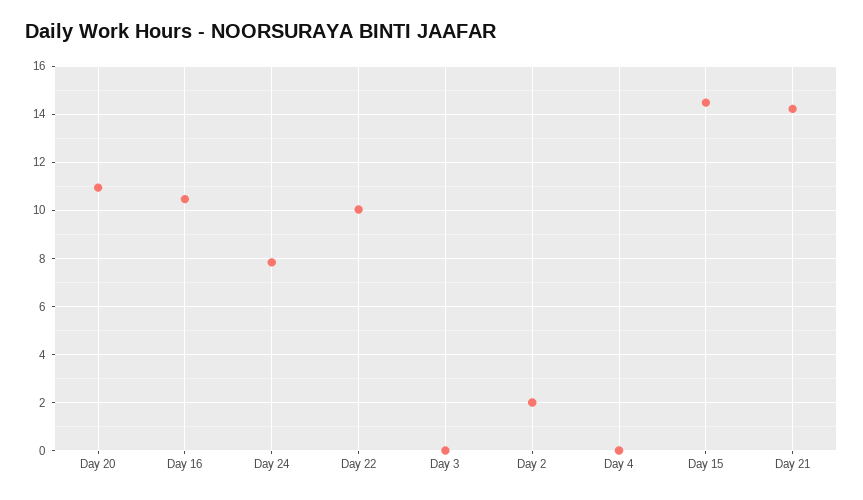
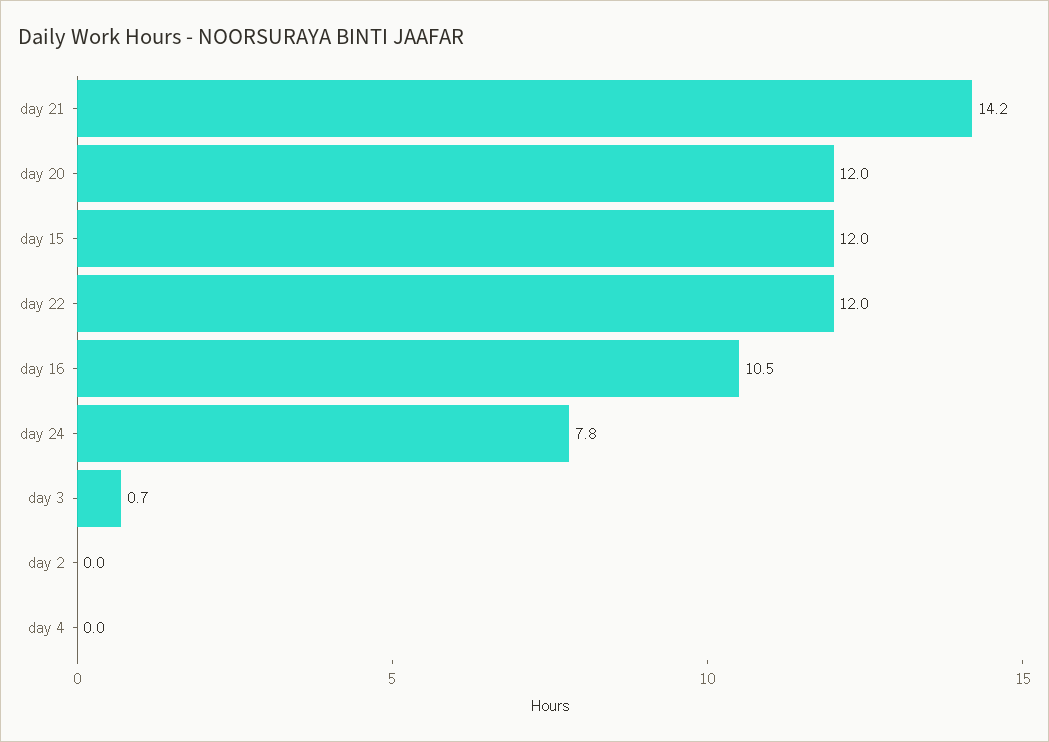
  {
-   "Day 20": 11,
+   "Day 20": 12,
    "Day 16": 10.5,
    "Day 24": 7.8,
-   "Day 22": 10,
+   "Day 22": 12,
-   "Day 3": 0,
+   "Day 3": 0.7,
-   "Day 2": 2,
+   "Day 2": 0,
    "Day 4": 0,
-   "Day 15": 14.5,
+   "Day 15": 12,
    "Day 21": 14.2
  }

